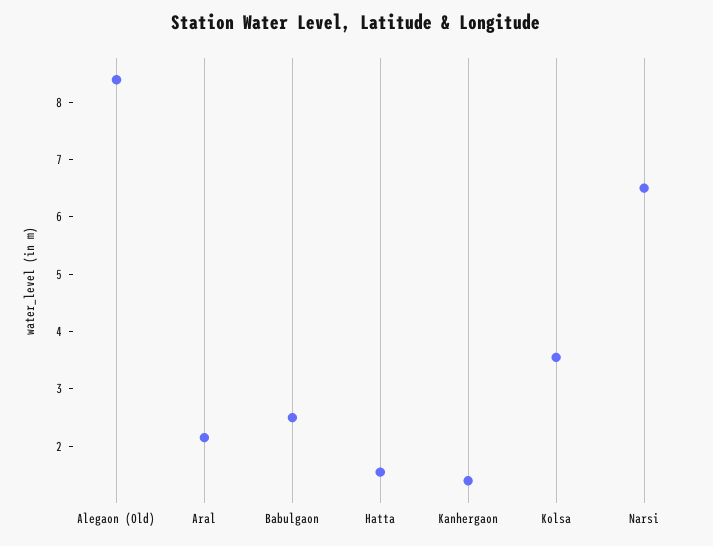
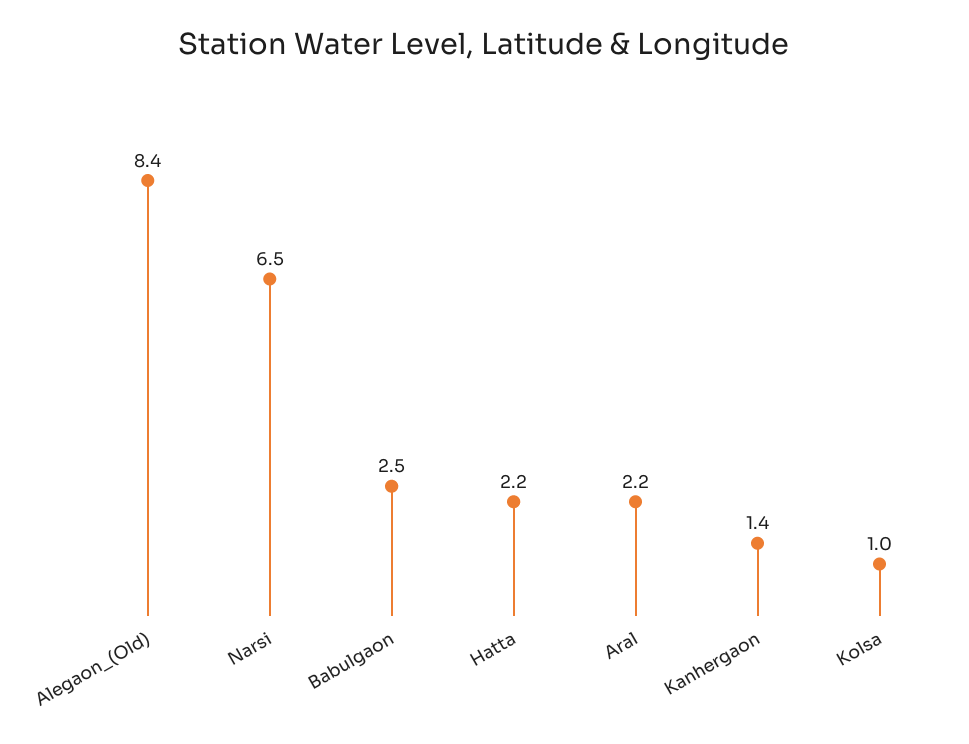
  {
    "Alegaon (Old)": 8.4,
    "Aral": 2.2,
    "Babulgaon": 2.5,
-   "Hatta": 1.6,
+   "Hatta": 2.2,
    "Kanhergaon": 1.4,
-   "Kolsa": 3.6,
+   "Kolsa": 1,
    "Narsi": 6.5
  }

